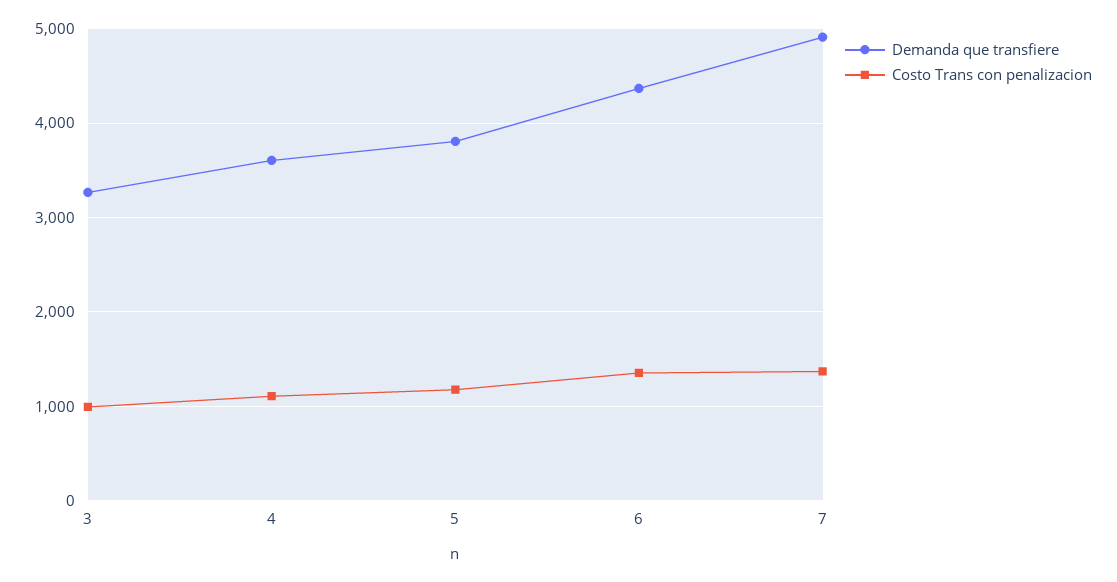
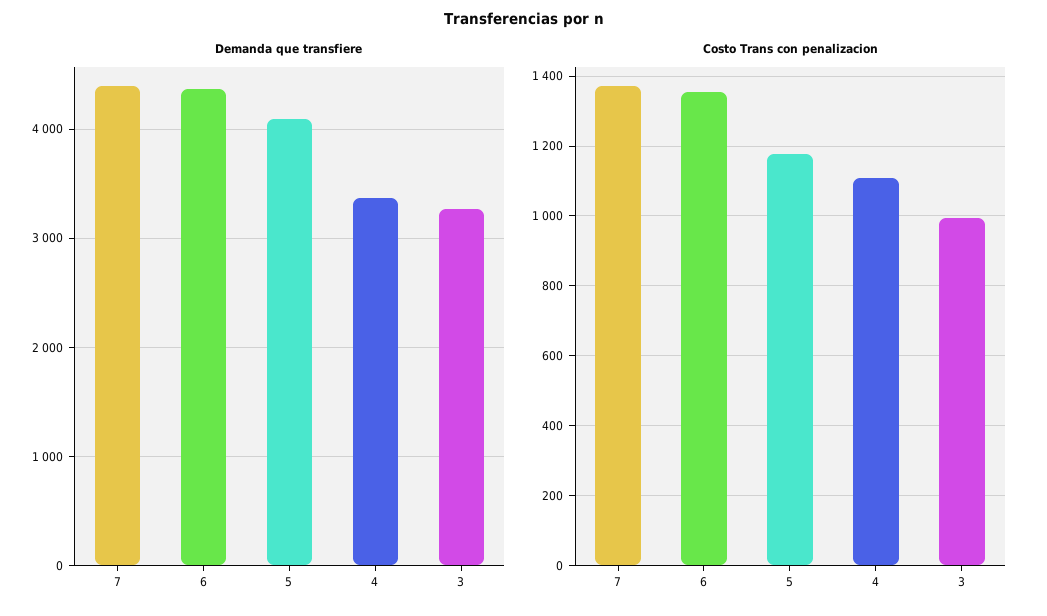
  {
    "Demanda que transfiere": {
      "3": 3300,
-     "4": 3600,
+     "4": 3400,
-     "5": 3800,
+     "5": 4100,
      "6": 4400,
-     "7": 4900
+     "7": 4400
    },
    "Costo Trans con penalizacion": {
      "3": 1000,
      "4": 1100,
      "5": 1180,
      "6": 1360,
      "7": 1380
    }
  }

